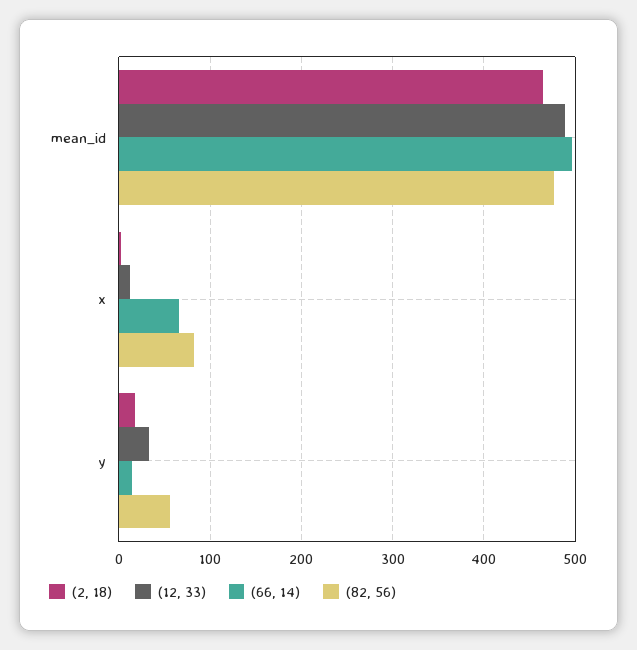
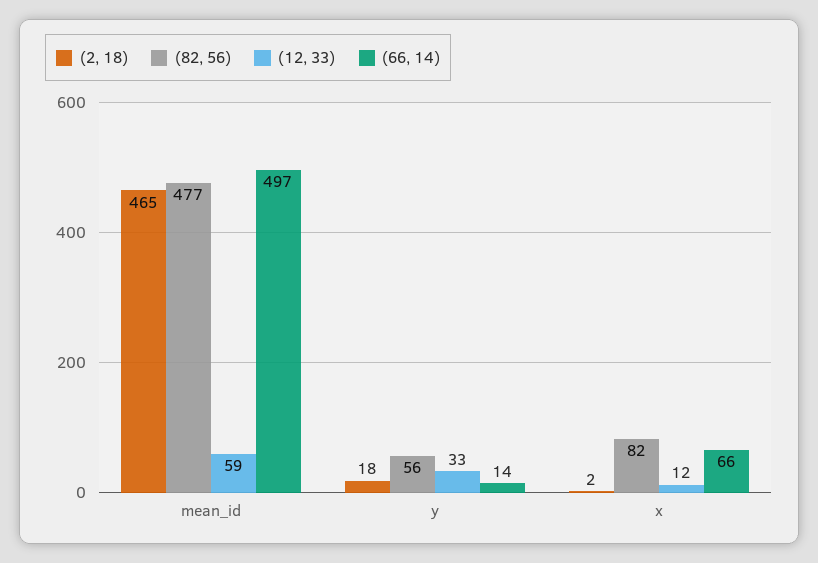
  {
    "(2, 18)": {
      "mean_id": 465,
      "x": 2,
      "y": 18
    },
    "(12, 33)": {
-     "mean_id": 490,
+     "mean_id": 59,
      "x": 12,
      "y": 33
    },
    "(66, 14)": {
      "mean_id": 497,
      "x": 66,
      "y": 14
    },
    "(82, 56)": {
      "mean_id": 477,
      "x": 82,
      "y": 56
    }
  }

